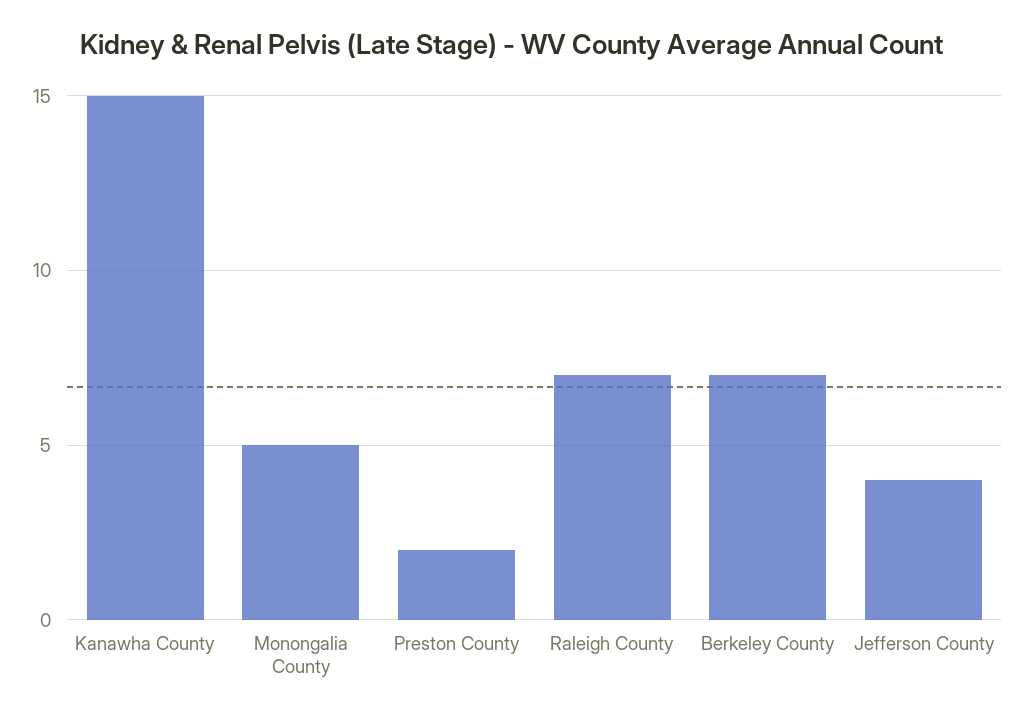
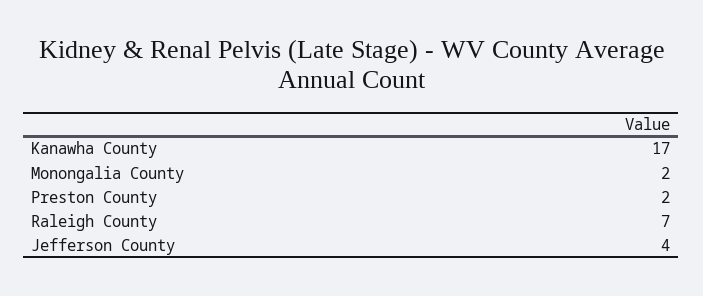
  {
-   "Kanawha County": 15,
+   "Kanawha County": 17,
-   "Monongalia County": 5,
+   "Monongalia County": 2,
    "Preston County": 2,
    "Raleigh County": 7,
-   "Berkeley County": 7,
    "Jefferson County": 4
  }

